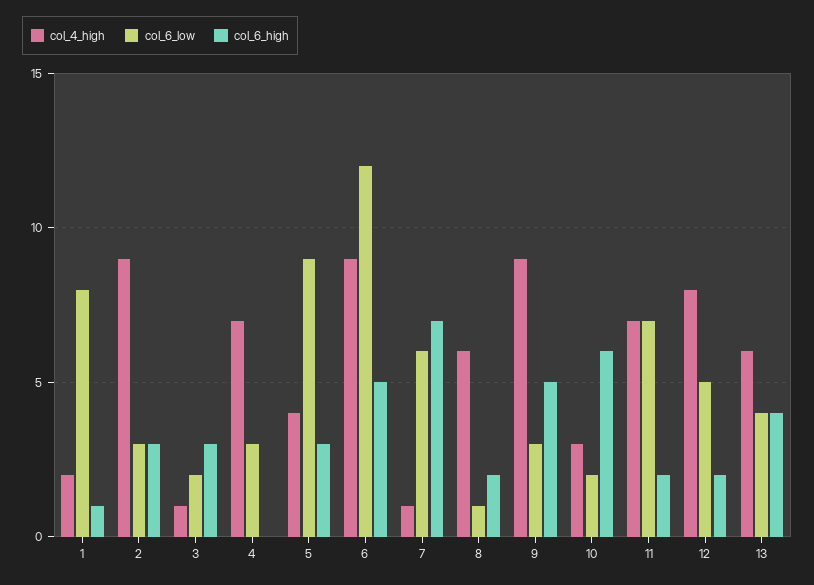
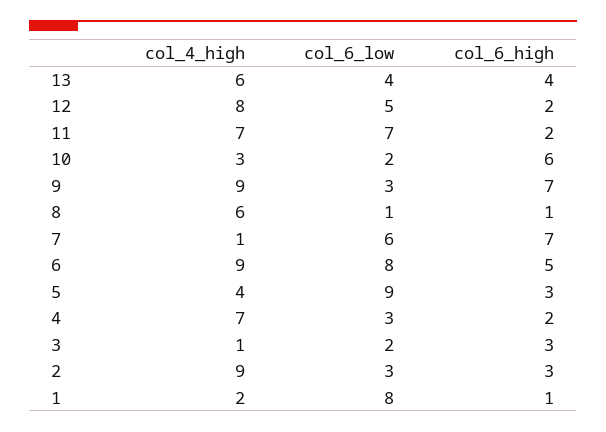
  {
    "col_4_high": {
      "1": 2,
      "2": 9,
      "3": 1,
      "4": 7,
      "5": 4,
      "6": 9,
      "7": 1,
      "8": 6,
      "9": 9,
      "10": 3,
      "11": 7,
      "12": 8,
      "13": 6
    },
    "col_6_low": {
      "1": 8,
      "2": 3,
      "3": 2,
      "4": 3,
      "5": 9,
-     "6": 12,
+     "6": 8,
      "7": 6,
      "8": 1,
      "9": 3,
      "10": 2,
      "11": 7,
      "12": 5,
      "13": 4
    },
    "col_6_high": {
      "1": 1,
      "2": 3,
      "3": 3,
-     "4": 0,
+     "4": 2,
      "5": 3,
      "6": 5,
      "7": 7,
-     "8": 2,
+     "8": 1,
-     "9": 5,
+     "9": 7,
      "10": 6,
      "11": 2,
      "12": 2,
      "13": 4
    }
  }

